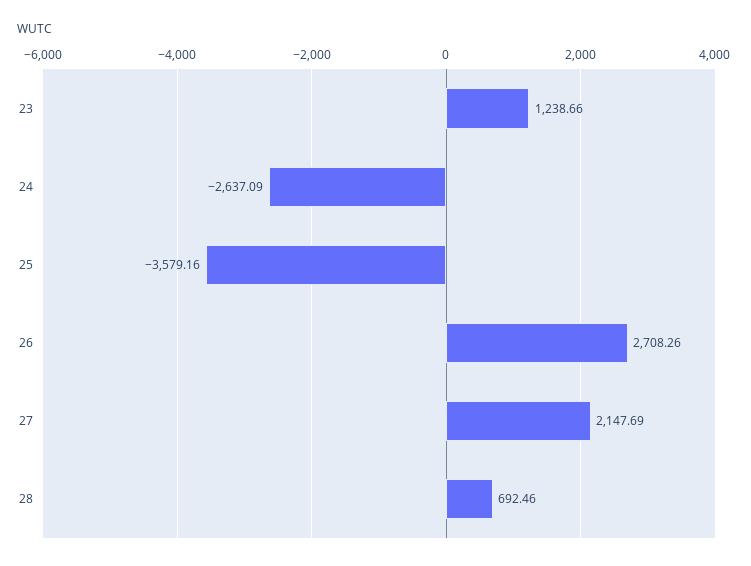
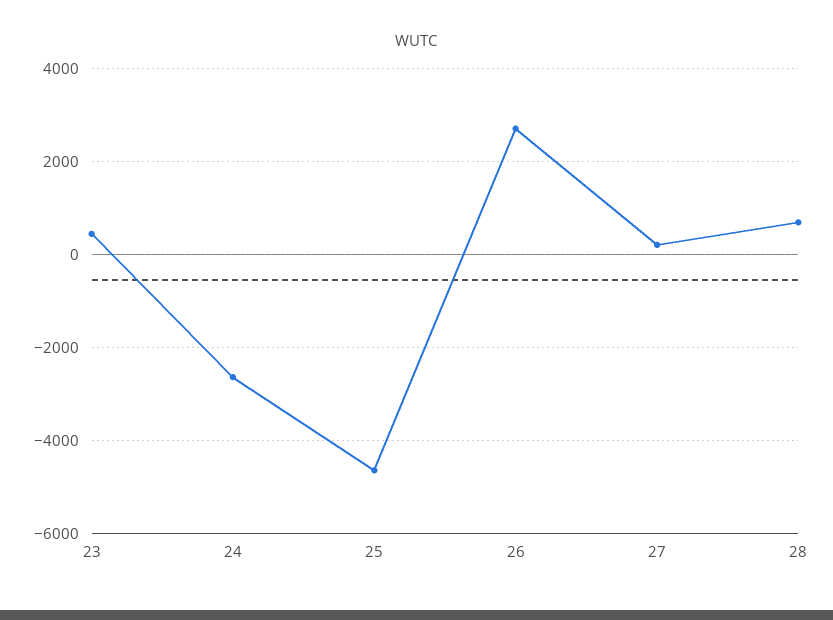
  {
-   "23": 1238.66,
+   "23": 400,
    "24": -2637.09,
-   "25": -3579.16,
+   "25": -4600,
    "26": 2708.26,
-   "27": 2147.69,
+   "27": 200,
    "28": 692.46
  }

